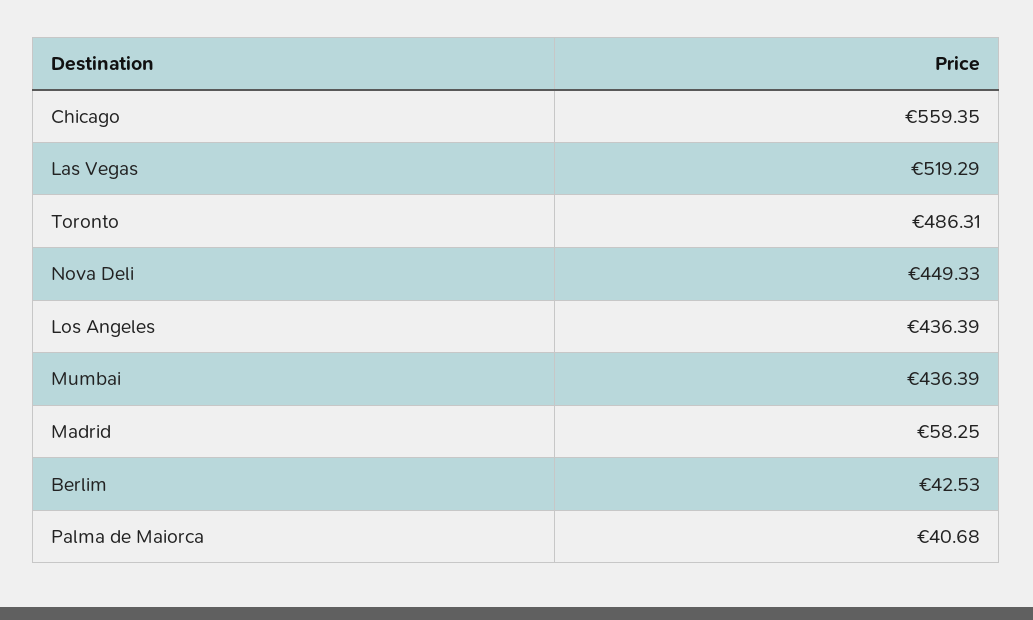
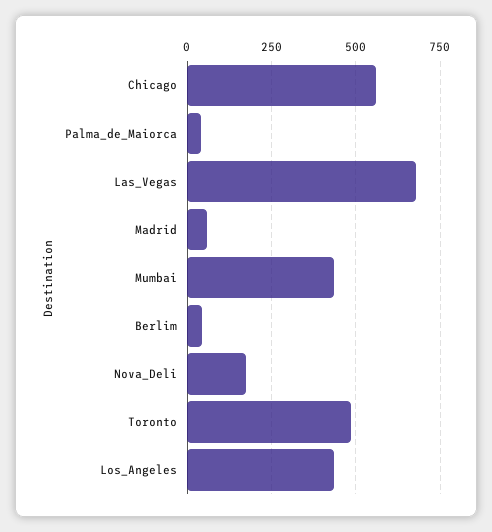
  {
    "Chicago": 559.35,
-   "Las Vegas": 519.29,
+   "Las Vegas": 675,
    "Toronto": 486.31,
-   "Nova Deli": 449.33,
+   "Nova Deli": 175,
    "Los Angeles": 436.39,
    "Mumbai": 436.39,
    "Madrid": 58.25,
    "Berlim": 42.53,
    "Palma de Maiorca": 40.68
  }

